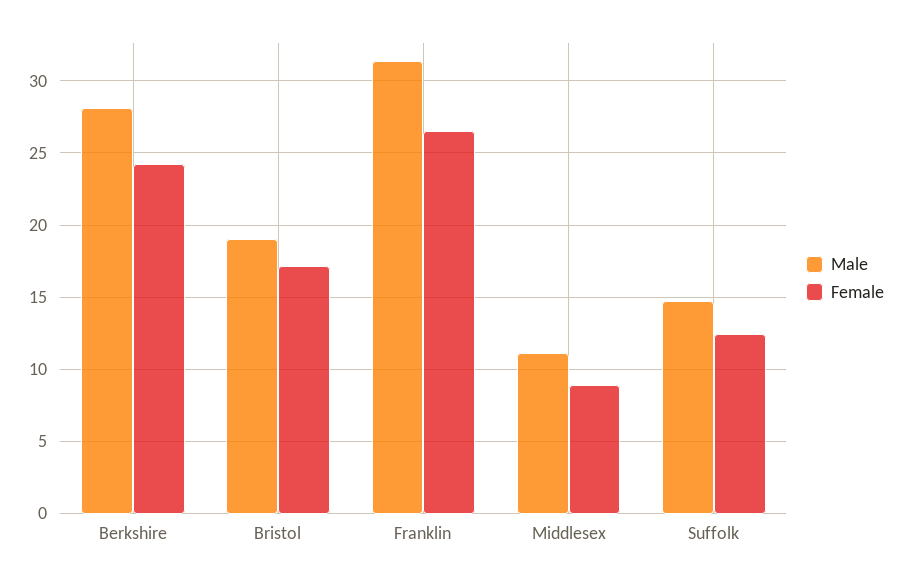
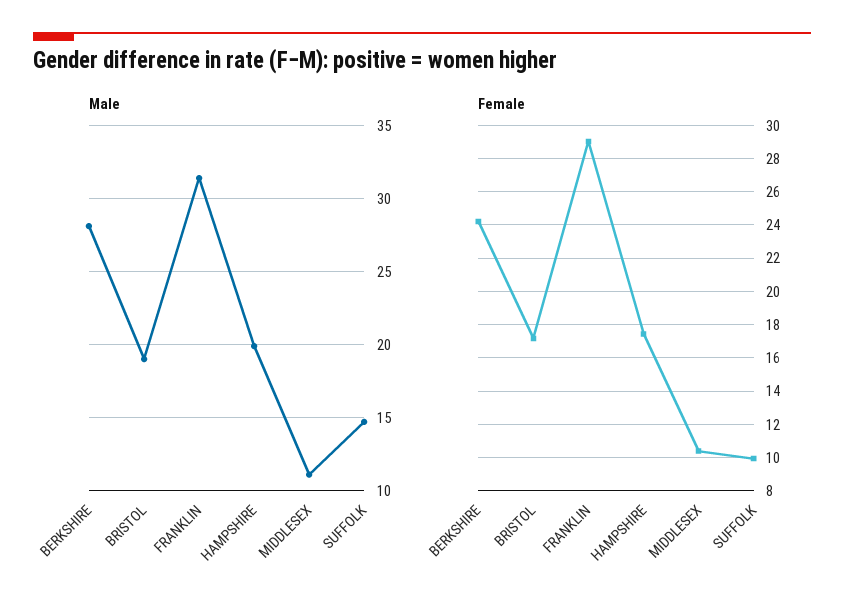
  {
    "Male": {
      "Berkshire": 28,
      "Bristol": 19,
      "Franklin": 31.5,
      "Middlesex": 11,
-     "Suffolk": 14.5
+     "Suffolk": 14.5,
+     "HAMPSHIRE": 20
    },
    "Female": {
      "Berkshire": 24,
      "Bristol": 17,
-     "Franklin": 26.5,
+     "Franklin": 29,
-     "Middlesex": 9,
+     "Middlesex": 10.5,
-     "Suffolk": 12.5
+     "Suffolk": 10,
+     "HAMPSHIRE": 17.5
    }
  }

